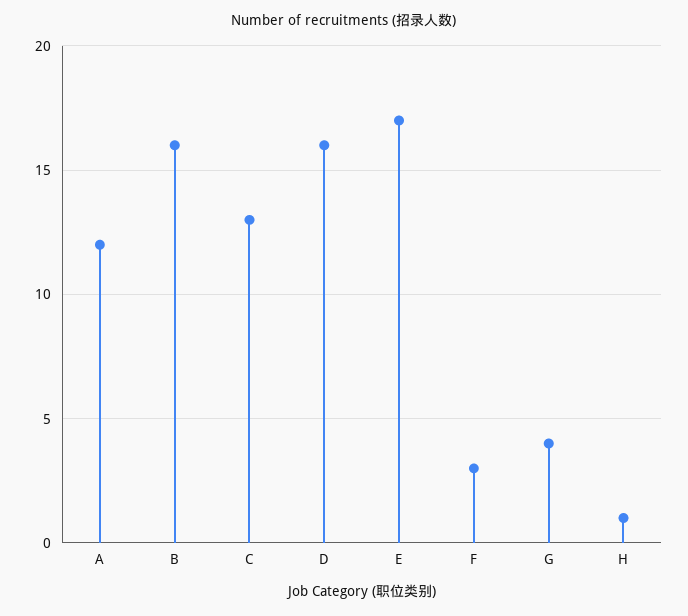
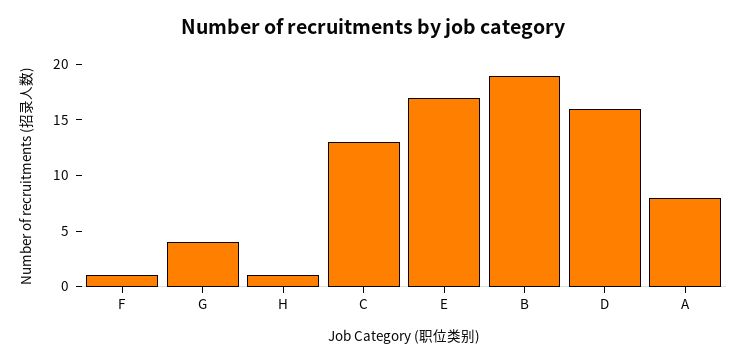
  {
-   "A": 12,
+   "A": 8,
-   "B": 16,
+   "B": 19,
    "C": 13,
    "D": 16,
    "E": 17,
-   "F": 3,
+   "F": 1,
    "G": 4,
    "H": 1
  }

